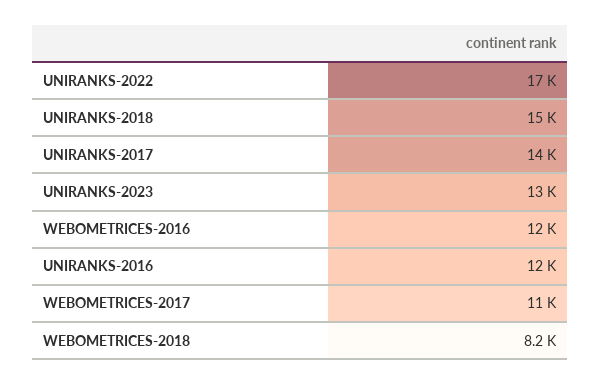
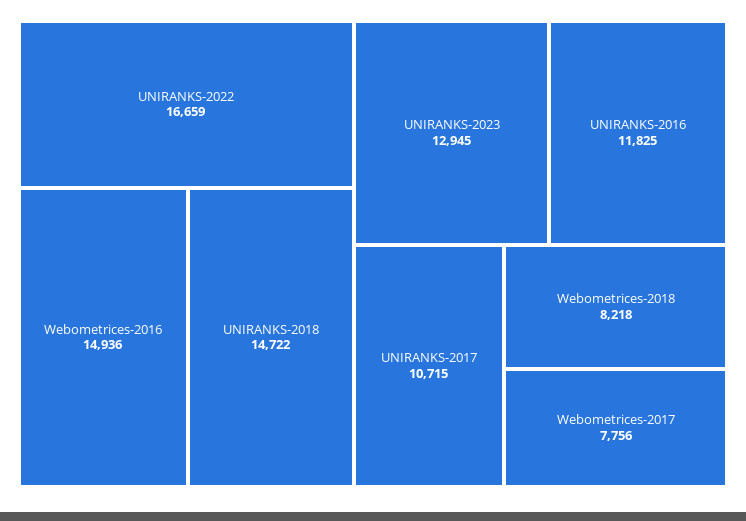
  {
    "UNIRANKS-2022": 16659,
    "UNIRANKS-2018": 14722,
-   "UNIRANKS-2017": 14000,
+   "UNIRANKS-2017": 10715,
    "UNIRANKS-2023": 12945,
-   "WEBOMETRICES-2016": 12000,
+   "WEBOMETRICES-2016": 14936,
    "UNIRANKS-2016": 11825,
-   "WEBOMETRICES-2017": 11000,
+   "WEBOMETRICES-2017": 7756,
    "WEBOMETRICES-2018": 8218
  }

